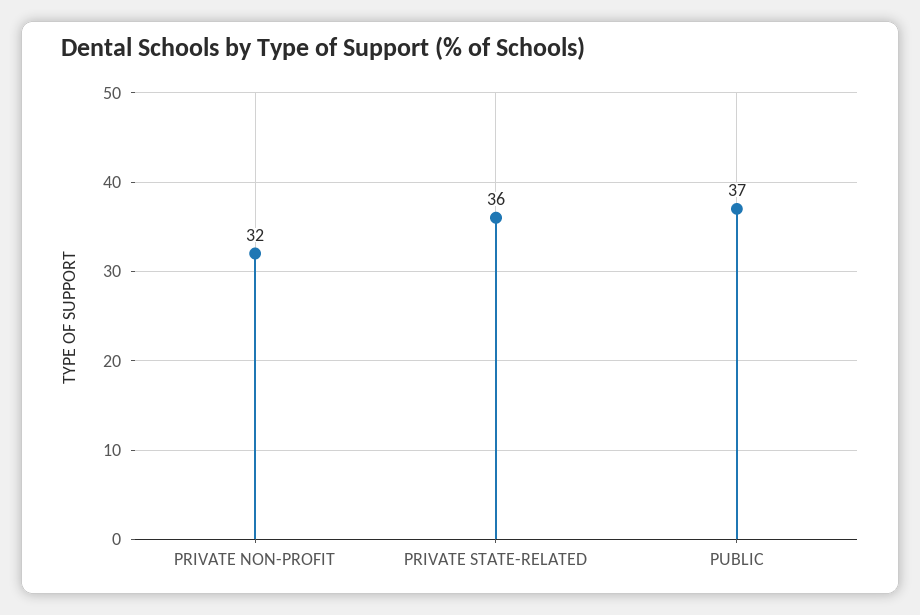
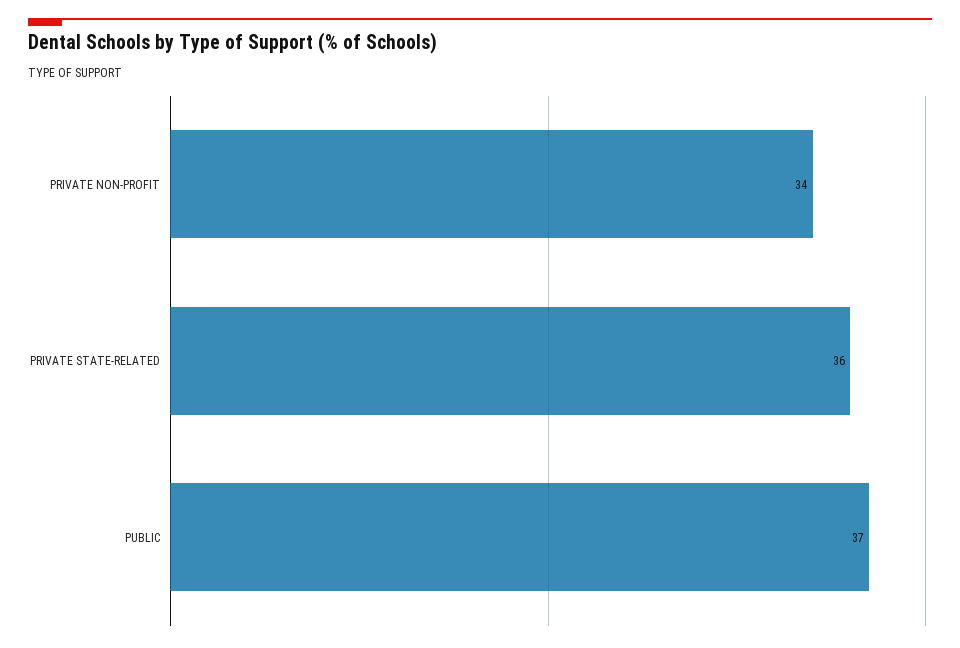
  {
-   "PRIVATE NON-PROFIT": 32,
+   "PRIVATE NON-PROFIT": 34,
    "PRIVATE STATE-RELATED": 36,
    "PUBLIC": 37
  }

